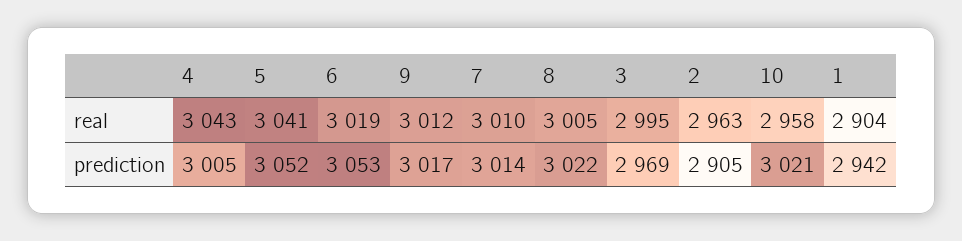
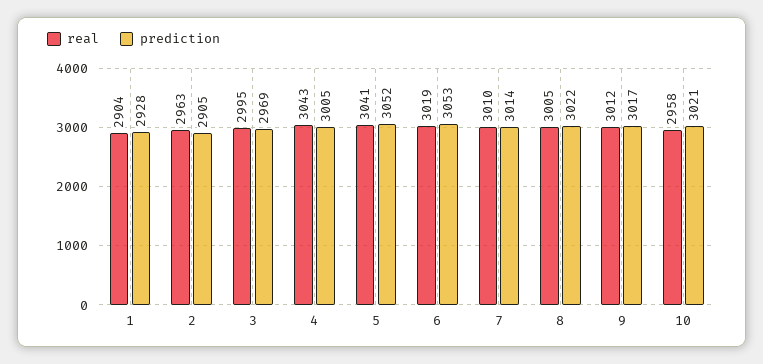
  {
    "real": {
      "4": 3043,
      "5": 3041,
      "6": 3019,
      "9": 3012,
      "7": 3010,
      "8": 3005,
      "3": 2995,
      "2": 2963,
      "10": 2958,
      "1": 2904
    },
    "prediction": {
      "4": 3005,
      "5": 3052,
      "6": 3053,
      "9": 3017,
      "7": 3014,
      "8": 3022,
      "3": 2969,
      "2": 2905,
      "10": 3021,
-     "1": 2942
+     "1": 2928
    }
  }

